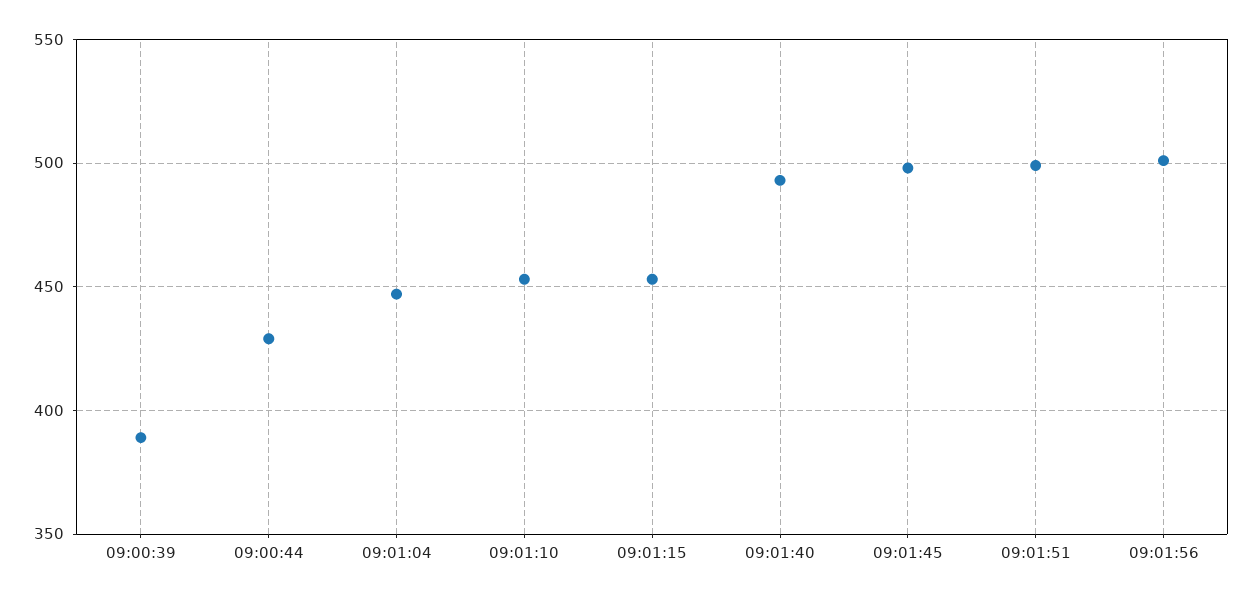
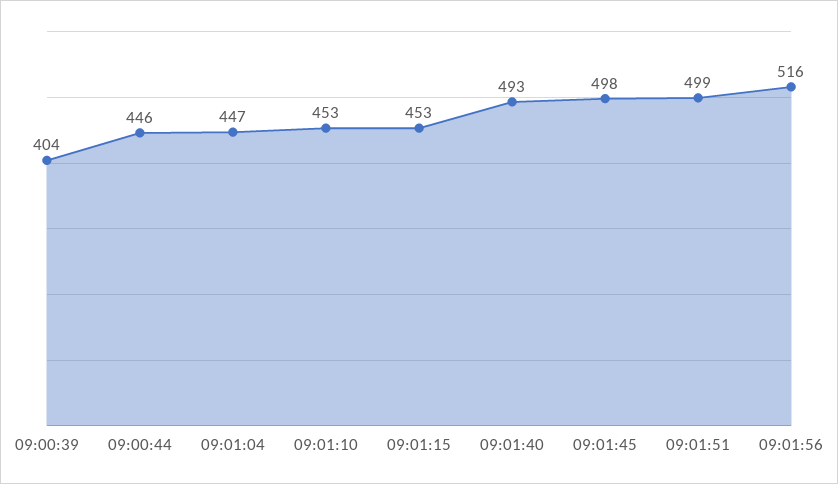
  {
-   "09:00:39": 390,
+   "09:00:39": 404,
-   "09:00:44": 430,
+   "09:00:44": 446,
    "09:01:04": 447,
    "09:01:10": 453,
    "09:01:15": 453,
    "09:01:40": 493,
    "09:01:45": 498,
    "09:01:51": 499,
-   "09:01:56": 500
+   "09:01:56": 516
  }

